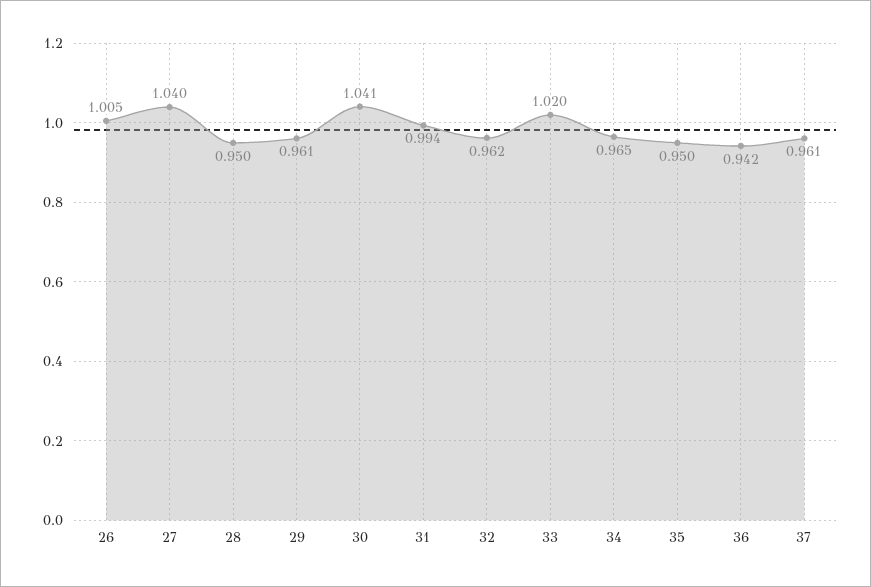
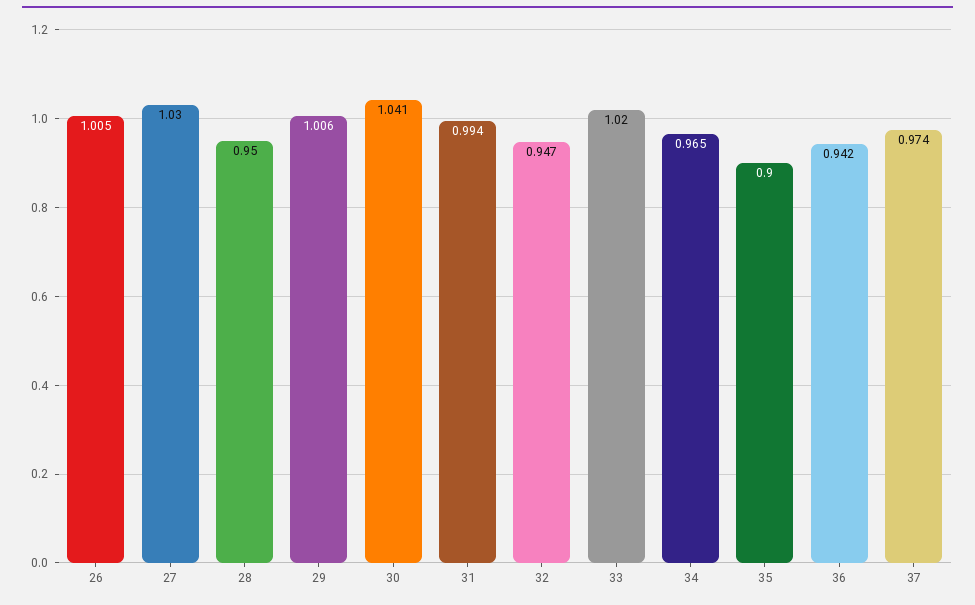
  {
    "26": 1.005,
-   "27": 1.04,
+   "27": 1.03,
    "28": 0.95,
-   "29": 0.961,
+   "29": 1.006,
    "30": 1.041,
    "31": 0.994,
-   "32": 0.962,
+   "32": 0.947,
    "33": 1.02,
    "34": 0.965,
-   "35": 0.95,
+   "35": 0.9,
    "36": 0.942,
-   "37": 0.961
+   "37": 0.974
  }

